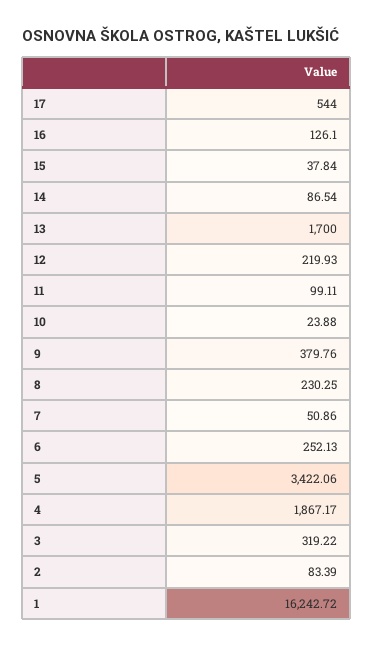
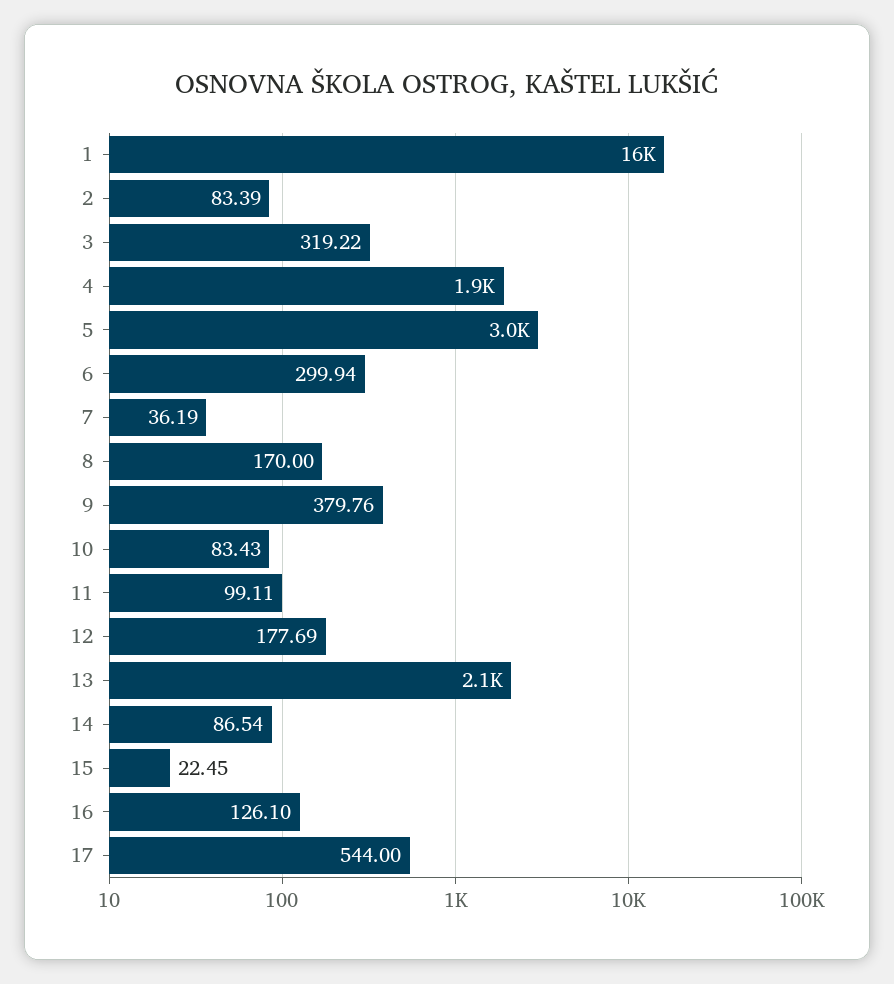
  {
    "17": 544,
    "16": 126.1,
-   "15": 37.84,
+   "15": 22.45,
    "14": 86.54,
-   "13": 1700,
+   "13": 2100,
-   "12": 219.93,
+   "12": 177.69,
    "11": 99.11,
-   "10": 23.88,
+   "10": 83.43,
    "9": 379.76,
-   "8": 230.25,
+   "8": 170,
-   "7": 50.86,
+   "7": 36.19,
-   "6": 252.13,
+   "6": 299.94,
-   "5": 3422.06,
+   "5": 3000,
    "4": 1867.17,
    "3": 319.22,
    "2": 83.39,
    "1": 16242.72
  }

